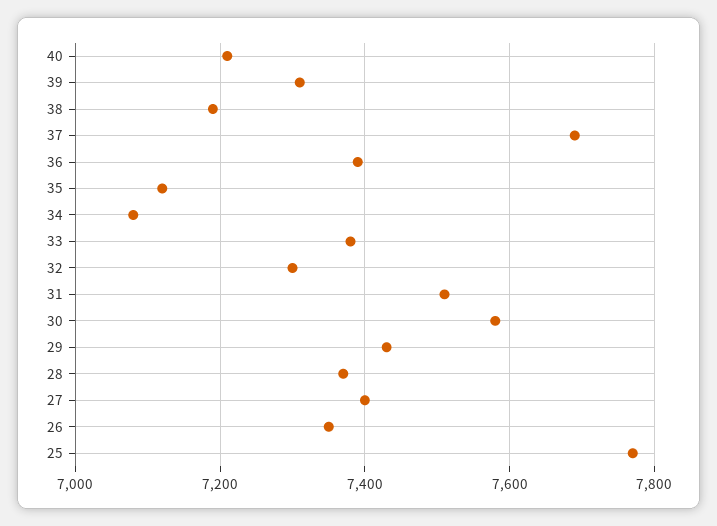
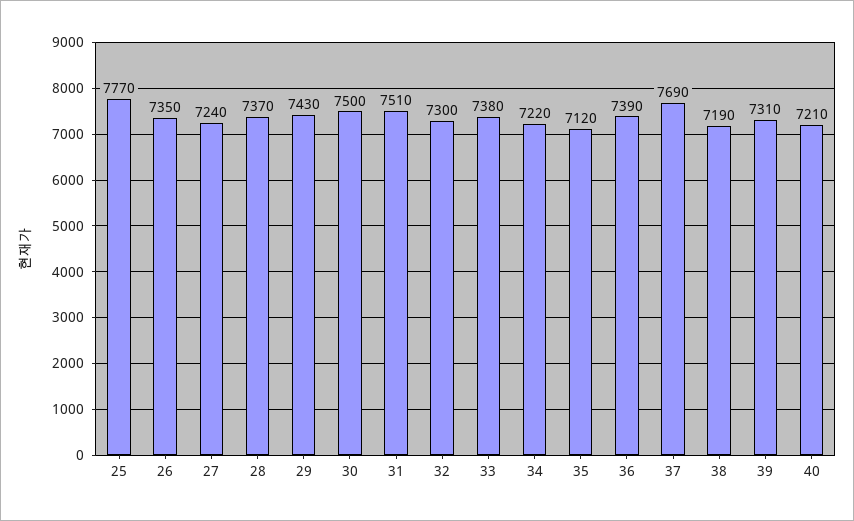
  {
    "40": 7210,
    "39": 7310,
    "38": 7190,
    "37": 7690,
    "36": 7390,
    "35": 7120,
-   "34": 7080,
+   "34": 7220,
    "33": 7380,
    "32": 7300,
    "31": 7510,
-   "30": 7580,
+   "30": 7500,
    "29": 7430,
    "28": 7370,
-   "27": 7400,
+   "27": 7240,
    "26": 7350,
    "25": 7770
  }

